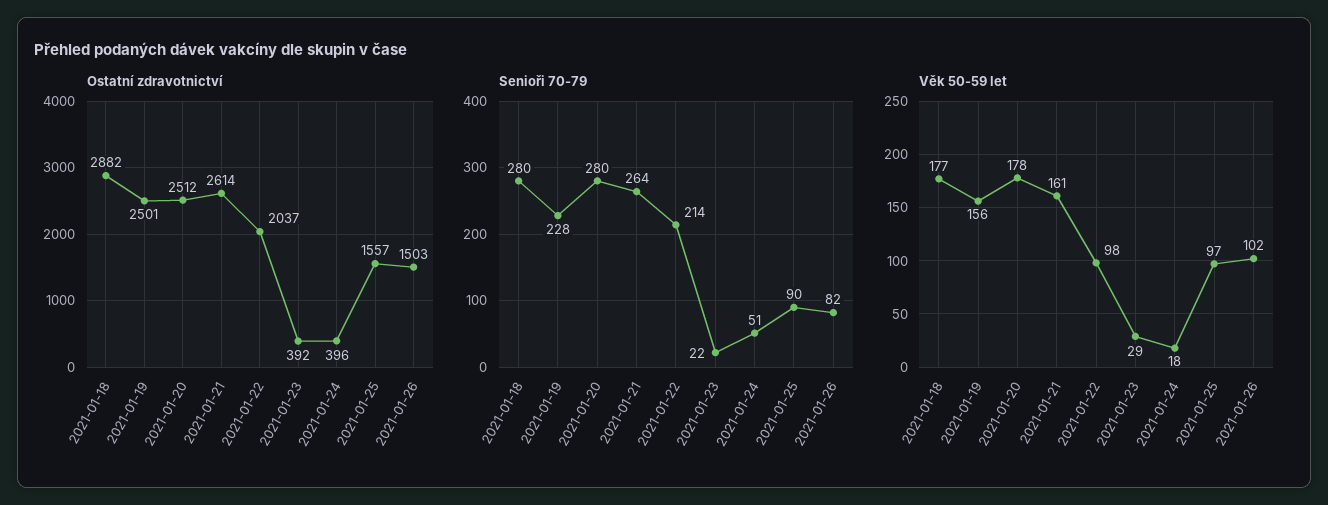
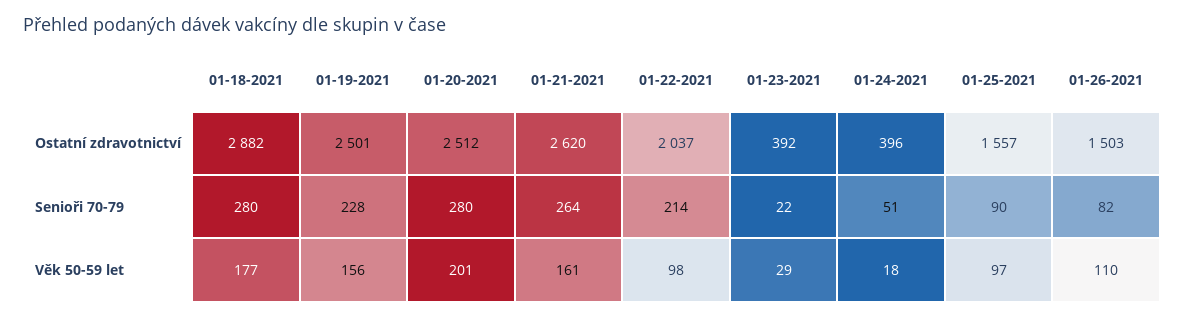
  {
    "Ostatní zdravotnictví": {
      "2021-01-18": 2882,
      "2021-01-19": 2501,
      "2021-01-20": 2512,
-     "2021-01-21": 2614,
+     "2021-01-21": 2620,
      "2021-01-22": 2037,
      "2021-01-23": 392,
      "2021-01-24": 396,
      "2021-01-25": 1557,
      "2021-01-26": 1503
    },
    "Senioři 70-79": {
      "2021-01-18": 280,
      "2021-01-19": 228,
      "2021-01-20": 280,
      "2021-01-21": 264,
      "2021-01-22": 214,
      "2021-01-23": 22,
      "2021-01-24": 51,
      "2021-01-25": 90,
      "2021-01-26": 82
    },
    "Věk 50-59 let": {
      "2021-01-18": 177,
      "2021-01-19": 156,
-     "2021-01-20": 178,
+     "2021-01-20": 201,
      "2021-01-21": 161,
      "2021-01-22": 98,
      "2021-01-23": 29,
      "2021-01-24": 18,
      "2021-01-25": 97,
-     "2021-01-26": 102
+     "2021-01-26": 110
    }
  }

